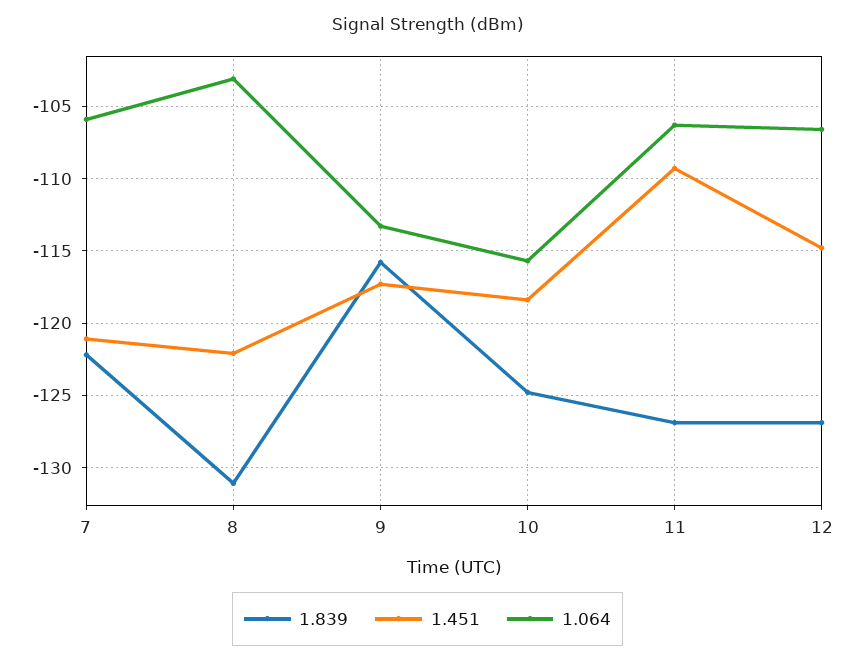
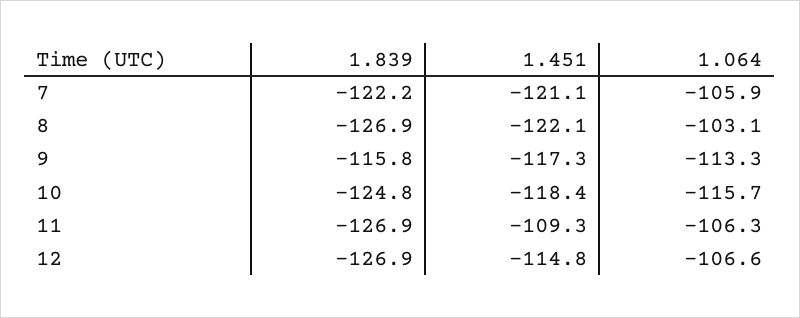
  {
    "1.839": {
      "7": -122.2,
-     "8": -131,
+     "8": -126.9,
      "9": -115.8,
      "10": -124.8,
      "11": -126.9,
      "12": -126.9
    },
    "1.451": {
      "7": -121.1,
      "8": -122.1,
      "9": -117.3,
      "10": -118.4,
      "11": -109.3,
      "12": -114.8
    },
    "1.064": {
      "7": -105.9,
      "8": -103.1,
      "9": -113.3,
      "10": -115.7,
      "11": -106.3,
      "12": -106.6
    }
  }

